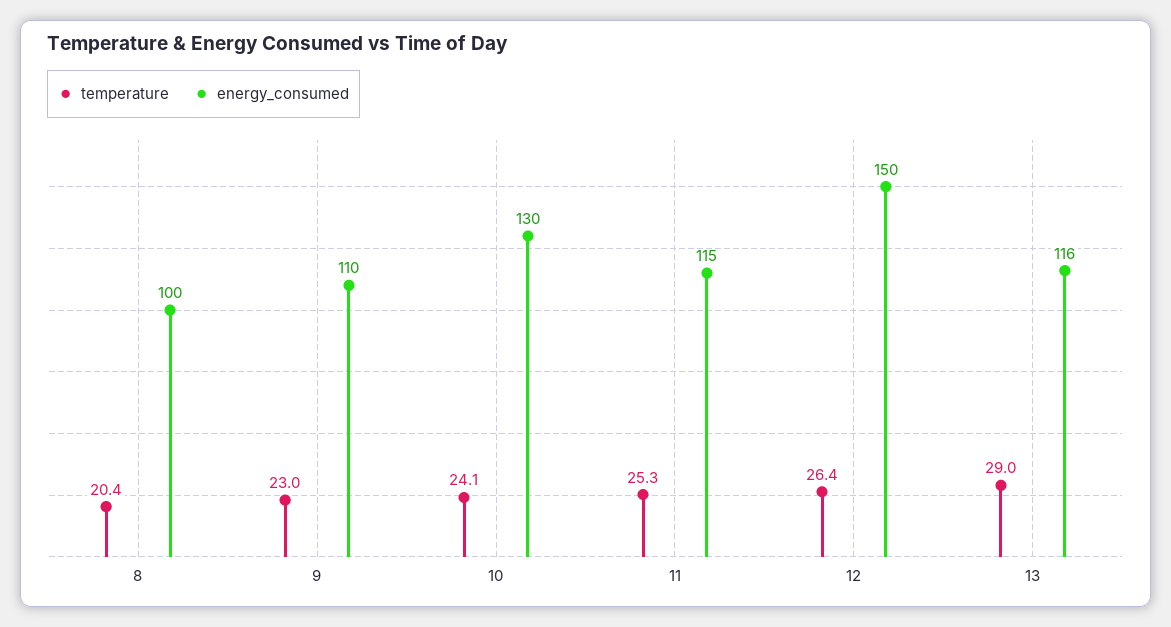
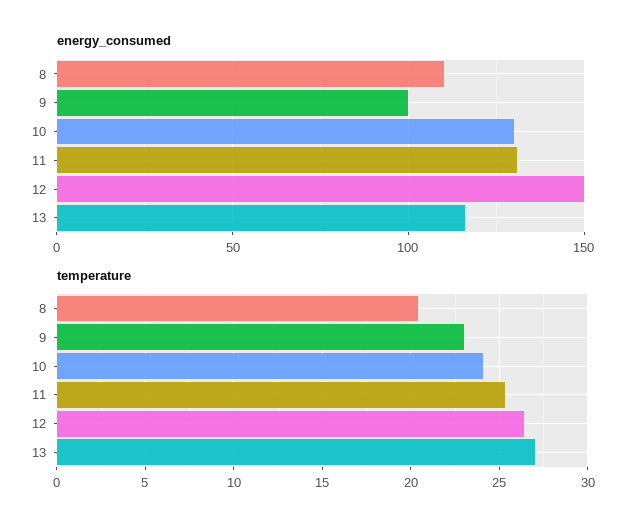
  {
    "temperature": {
      "8": 20.4,
      "9": 23,
      "10": 24.1,
      "11": 25.3,
      "12": 26.4,
-     "13": 29
+     "13": 27
    },
    "energy_consumed": {
-     "8": 100,
+     "8": 110,
-     "9": 110,
+     "9": 100,
      "10": 130,
-     "11": 115,
+     "11": 130,
      "12": 150,
      "13": 116
    }
  }

